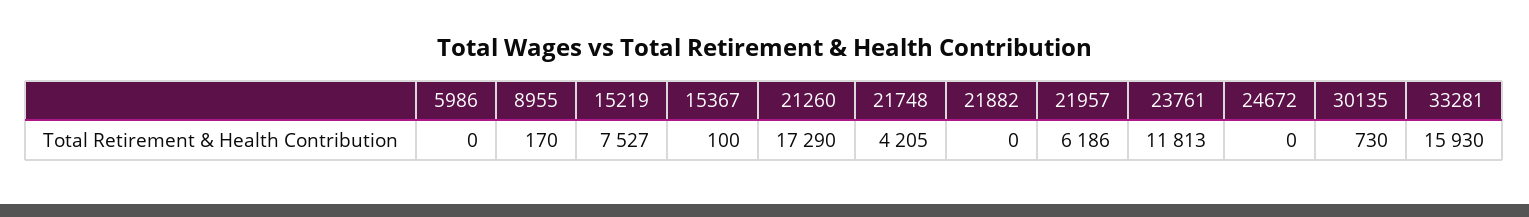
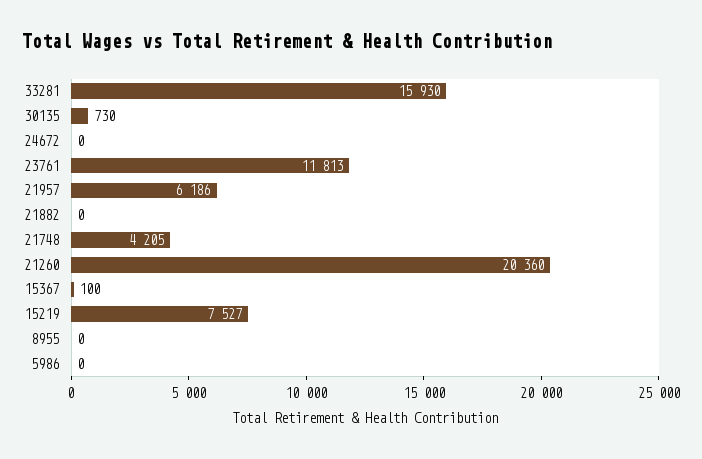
  {
    "5986": 0,
-   "8955": 170,
+   "8955": 0,
    "15219": 7527,
    "15367": 100,
-   "21260": 17290,
+   "21260": 20360,
    "21748": 4205,
    "21882": 0,
    "21957": 6186,
    "23761": 11813,
    "24672": 0,
    "30135": 730,
    "33281": 15930
  }

